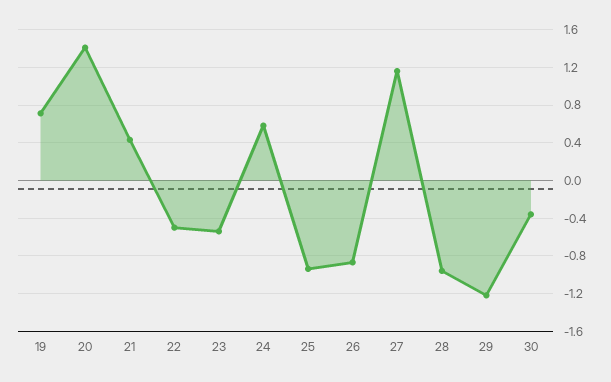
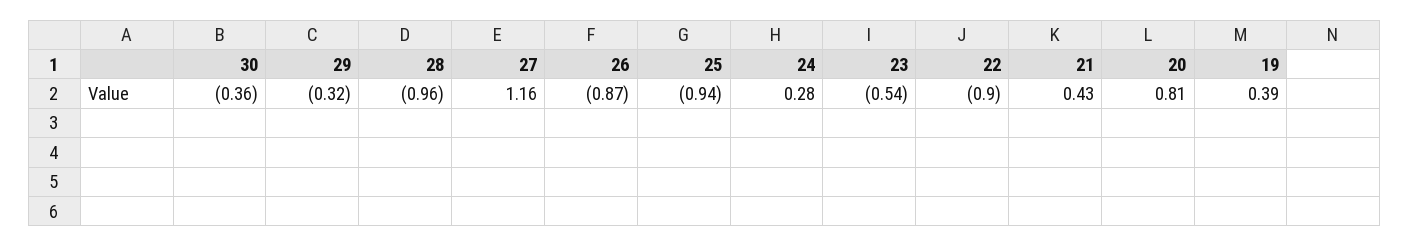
  {
-   "19": 0.7,
+   "19": 0.39,
-   "20": 1.4,
+   "20": 0.81,
    "21": 0.43,
-   "22": -0.5,
+   "22": -0.9,
    "23": -0.54,
-   "24": 0.6,
+   "24": 0.28,
    "25": -0.94,
    "26": -0.87,
    "27": 1.16,
    "28": -0.96,
-   "29": -1.2,
+   "29": -0.32,
    "30": -0.36
  }

